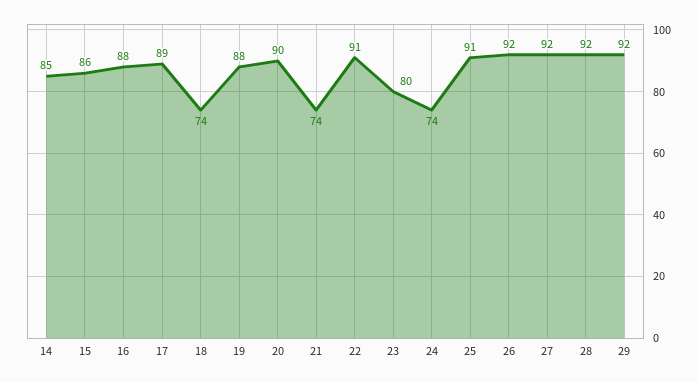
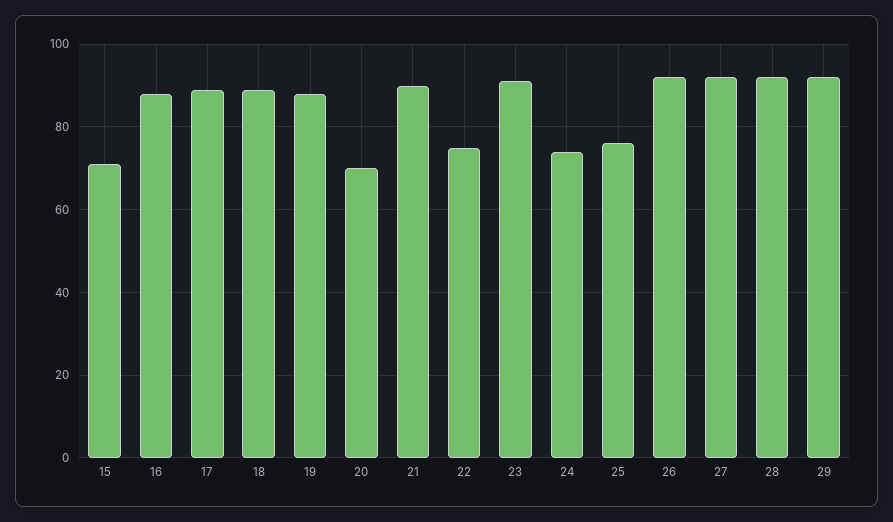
  {
-   "14": 85,
-   "15": 86,
+   "15": 70,
    "16": 88,
    "17": 89,
-   "18": 74,
+   "18": 90,
    "19": 88,
-   "20": 90,
+   "20": 70,
-   "21": 74,
+   "21": 90,
-   "22": 91,
+   "22": 75,
-   "23": 80,
+   "23": 90,
    "24": 74,
-   "25": 91,
+   "25": 75,
    "26": 92,
    "27": 92,
    "28": 92,
    "29": 92
  }

